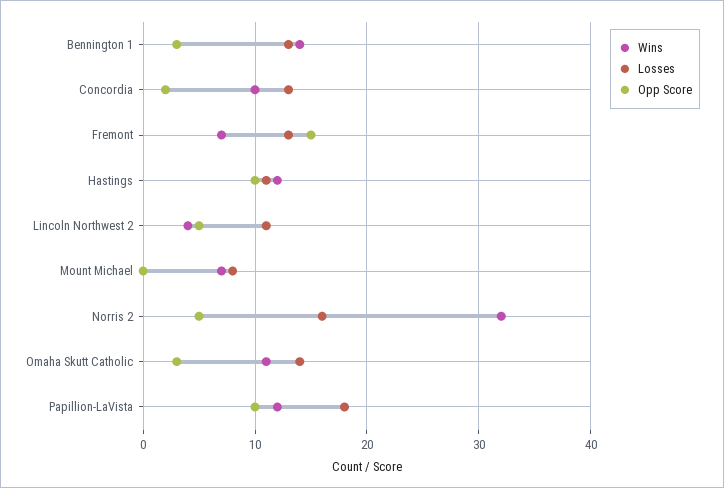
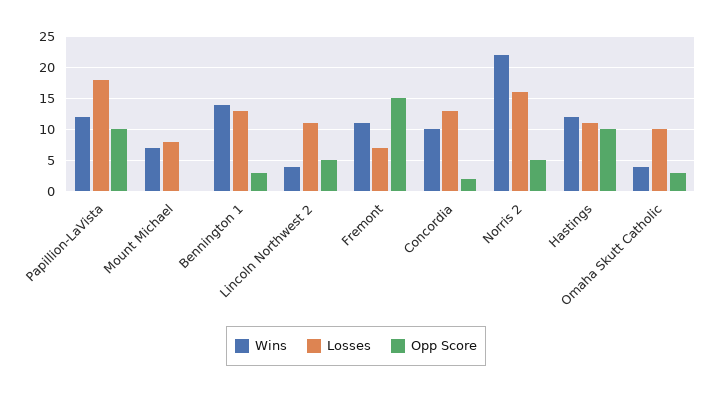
  {
    "Wins": {
      "Bennington 1": 14,
      "Concordia": 10,
-     "Fremont": 7,
+     "Fremont": 11,
      "Hastings": 12,
      "Lincoln Northwest 2": 4,
      "Mount Michael": 7,
-     "Norris 2": 32,
+     "Norris 2": 22,
-     "Omaha Skutt Catholic": 11,
+     "Omaha Skutt Catholic": 4,
      "Papillion-LaVista": 12
    },
    "Losses": {
      "Bennington 1": 13,
      "Concordia": 13,
-     "Fremont": 13,
+     "Fremont": 7,
      "Hastings": 11,
      "Lincoln Northwest 2": 11,
      "Mount Michael": 8,
      "Norris 2": 16,
-     "Omaha Skutt Catholic": 14,
+     "Omaha Skutt Catholic": 10,
      "Papillion-LaVista": 18
    },
    "Opp Score": {
      "Bennington 1": 3,
      "Concordia": 2,
      "Fremont": 15,
      "Hastings": 10,
      "Lincoln Northwest 2": 5,
      "Mount Michael": 0,
      "Norris 2": 5,
      "Omaha Skutt Catholic": 3,
      "Papillion-LaVista": 10
    }
  }

